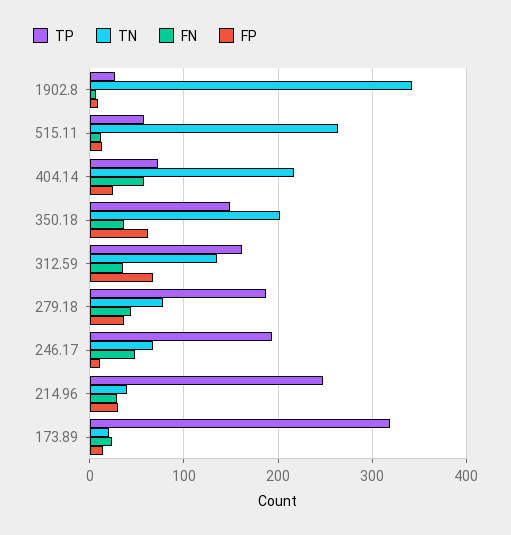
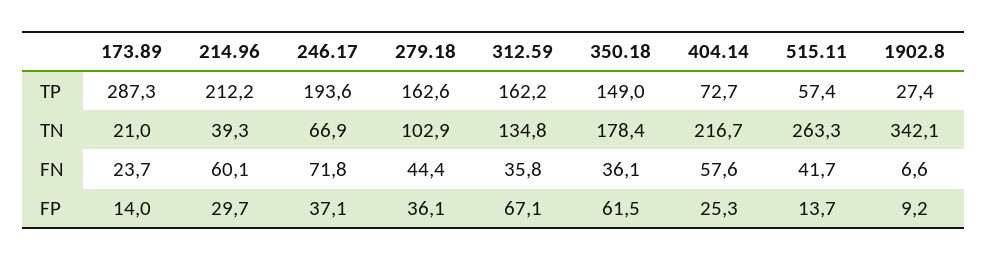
  {
    "TP": {
      "1902.8": 27.4,
      "515.11": 57.4,
      "404.14": 72.7,
      "350.18": 149,
      "312.59": 162.2,
-     "279.18": 190,
+     "279.18": 162.6,
      "246.17": 193.6,
-     "214.96": 250,
+     "214.96": 212.2,
-     "173.89": 320
+     "173.89": 287.3
    },
    "TN": {
      "1902.8": 342.1,
      "515.11": 263.3,
      "404.14": 216.7,
-     "350.18": 200,
+     "350.18": 178.4,
      "312.59": 134.8,
-     "279.18": 80,
+     "279.18": 102.9,
      "246.17": 66.9,
      "214.96": 39.3,
      "173.89": 21
    },
    "FN": {
      "1902.8": 6.6,
-     "515.11": 10,
+     "515.11": 41.7,
      "404.14": 57.6,
      "350.18": 36.1,
      "312.59": 35.8,
      "279.18": 44.4,
-     "246.17": 50,
+     "246.17": 71.8,
-     "214.96": 30,
+     "214.96": 60.1,
      "173.89": 23.7
    },
    "FP": {
      "1902.8": 9.2,
      "515.11": 13.7,
      "404.14": 25.3,
      "350.18": 61.5,
      "312.59": 67.1,
      "279.18": 36.1,
-     "246.17": 10,
+     "246.17": 37.1,
      "214.96": 29.7,
      "173.89": 14
    }
  }

